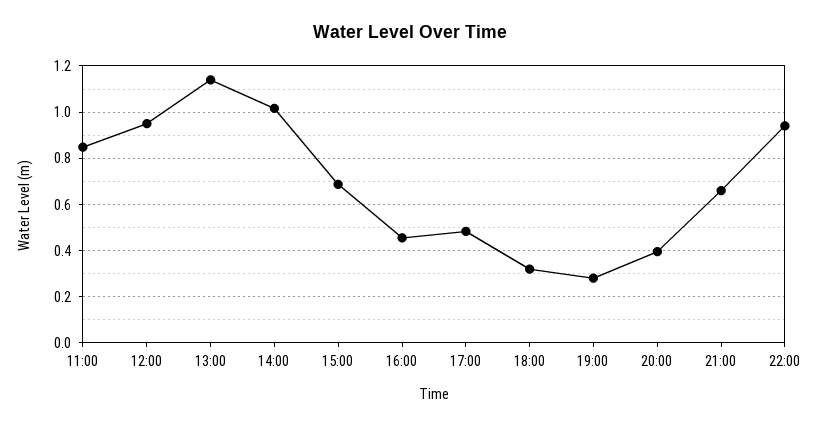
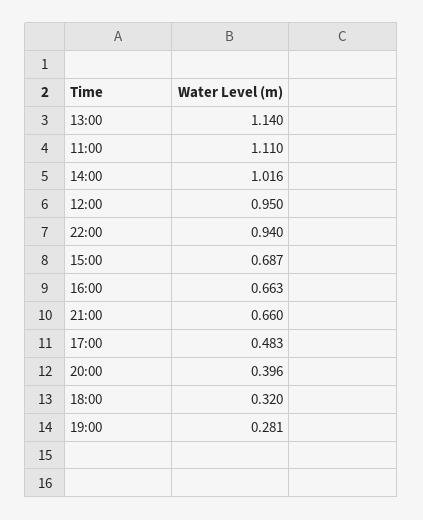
  {
-   "11:00": 0.85,
+   "11:00": 1.11,
    "12:00": 0.95,
    "13:00": 1.14,
    "14:00": 1.016,
    "15:00": 0.687,
-   "16:00": 0.45,
+   "16:00": 0.663,
    "17:00": 0.483,
    "18:00": 0.32,
    "19:00": 0.281,
    "20:00": 0.396,
    "21:00": 0.66,
    "22:00": 0.94
  }

